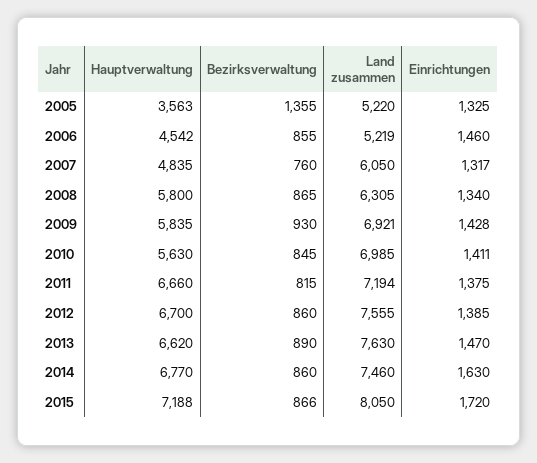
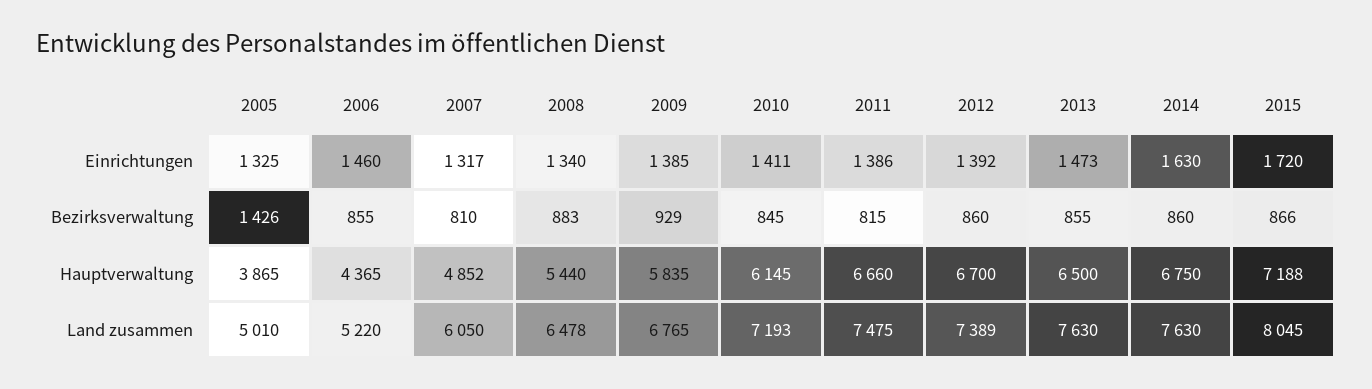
  {
    "Hauptverwaltung": {
-     "2005": 3563,
+     "2005": 3865,
-     "2006": 4542,
+     "2006": 4365,
-     "2007": 4835,
+     "2007": 4852,
-     "2008": 5800,
+     "2008": 5440,
      "2009": 5835,
-     "2010": 5630,
+     "2010": 6145,
      "2011": 6660,
      "2012": 6700,
-     "2013": 6620,
+     "2013": 6500,
-     "2014": 6770,
+     "2014": 6750,
      "2015": 7188
    },
    "Bezirksverwaltung": {
-     "2005": 1355,
+     "2005": 1426,
      "2006": 855,
-     "2007": 760,
+     "2007": 810,
-     "2008": 865,
+     "2008": 883,
-     "2009": 930,
+     "2009": 929,
      "2010": 845,
      "2011": 815,
      "2012": 860,
-     "2013": 890,
+     "2013": 855,
      "2014": 860,
      "2015": 866
    },
    "Land zusammen": {
-     "2005": 5220,
+     "2005": 5010,
-     "2006": 5219,
+     "2006": 5220,
      "2007": 6050,
-     "2008": 6305,
+     "2008": 6478,
-     "2009": 6921,
+     "2009": 6765,
-     "2010": 6985,
+     "2010": 7193,
-     "2011": 7194,
+     "2011": 7475,
-     "2012": 7555,
+     "2012": 7389,
      "2013": 7630,
-     "2014": 7460,
+     "2014": 7630,
-     "2015": 8050
+     "2015": 8045
    },
    "Einrichtungen": {
      "2005": 1325,
      "2006": 1460,
      "2007": 1317,
      "2008": 1340,
-     "2009": 1428,
+     "2009": 1385,
      "2010": 1411,
-     "2011": 1375,
+     "2011": 1386,
-     "2012": 1385,
+     "2012": 1392,
-     "2013": 1470,
+     "2013": 1473,
      "2014": 1630,
      "2015": 1720
    }
  }

